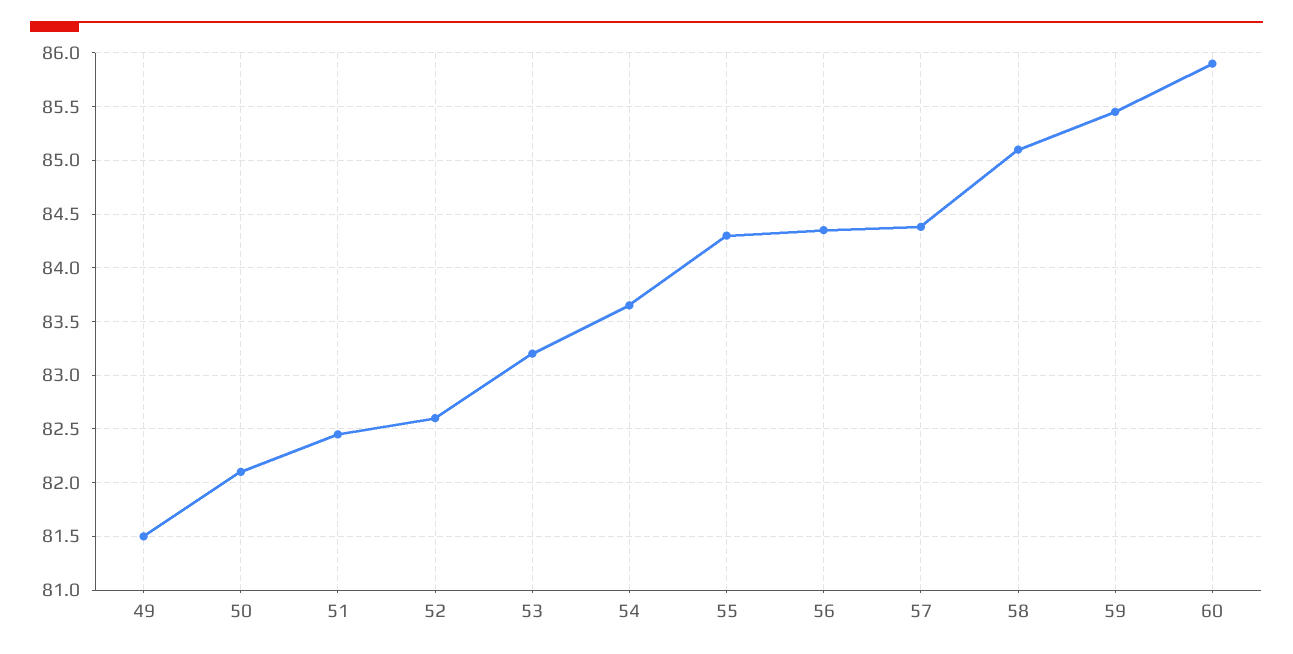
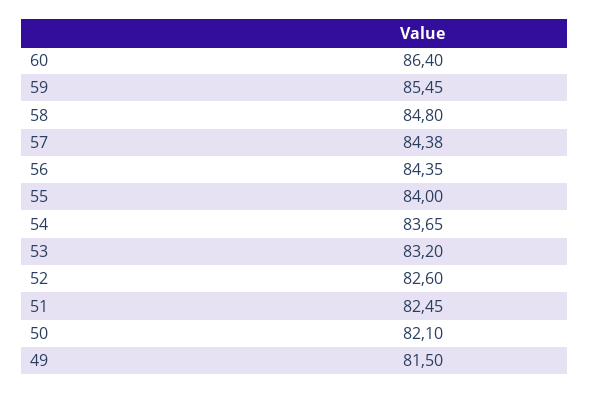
  {
    "49": 81.5,
    "50": 82.1,
    "51": 82.45,
    "52": 82.6,
    "53": 83.2,
    "54": 83.65,
-   "55": 84.3,
+   "55": 84,
    "56": 84.35,
    "57": 84.38,
-   "58": 85.1,
+   "58": 84.8,
    "59": 85.45,
-   "60": 85.9
+   "60": 86.4
  }

